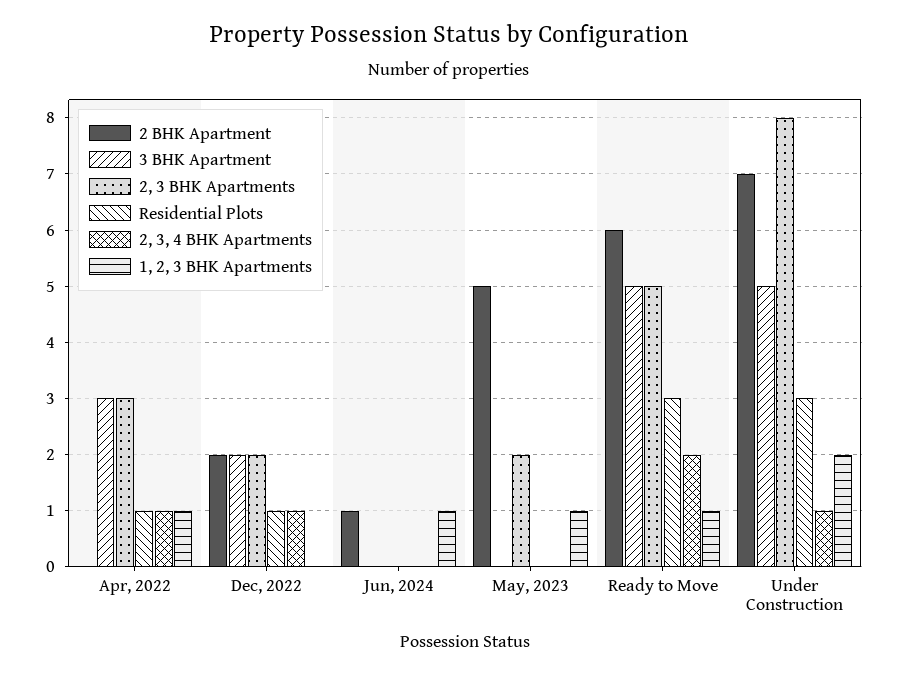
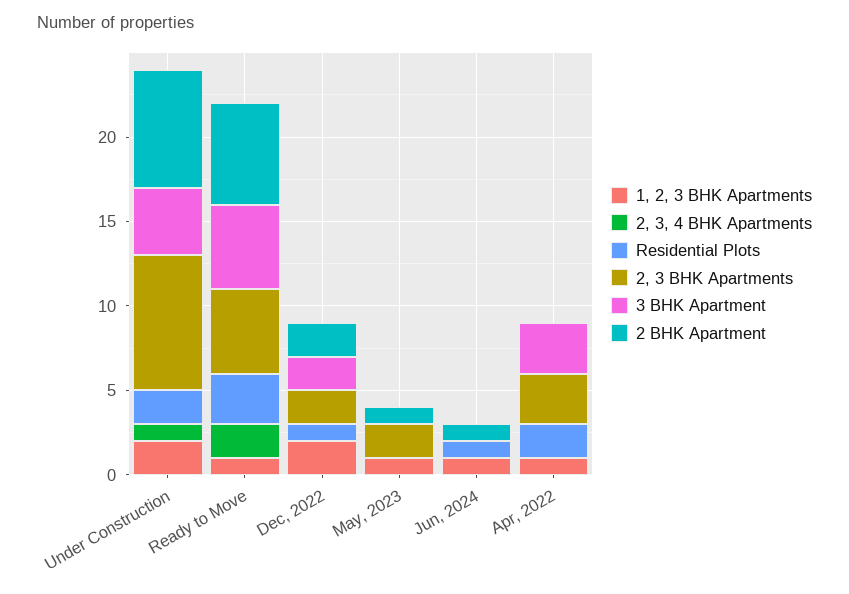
  {
    "2 BHK Apartment": {
      "Apr, 2022": 0,
      "Dec, 2022": 2,
      "Jun, 2024": 1,
-     "May, 2023": 5,
+     "May, 2023": 1,
      "Ready to Move": 6,
      "Under Construction": 7
    },
    "3 BHK Apartment": {
      "Apr, 2022": 3,
      "Dec, 2022": 2,
      "Jun, 2024": 0,
      "May, 2023": 0,
      "Ready to Move": 5,
-     "Under Construction": 5
+     "Under Construction": 4
    },
    "2, 3 BHK Apartments": {
      "Apr, 2022": 3,
      "Dec, 2022": 2,
      "Jun, 2024": 0,
      "May, 2023": 2,
      "Ready to Move": 5,
      "Under Construction": 8
    },
    "Residential Plots": {
-     "Apr, 2022": 1,
+     "Apr, 2022": 2,
      "Dec, 2022": 1,
-     "Jun, 2024": 0,
+     "Jun, 2024": 1,
      "May, 2023": 0,
      "Ready to Move": 3,
-     "Under Construction": 3
+     "Under Construction": 2
    },
    "2, 3, 4 BHK Apartments": {
-     "Apr, 2022": 1,
+     "Apr, 2022": 0,
-     "Dec, 2022": 1,
+     "Dec, 2022": 0,
      "Jun, 2024": 0,
      "May, 2023": 0,
      "Ready to Move": 2,
      "Under Construction": 1
    },
    "1, 2, 3 BHK Apartments": {
      "Apr, 2022": 1,
-     "Dec, 2022": 0,
+     "Dec, 2022": 2,
      "Jun, 2024": 1,
      "May, 2023": 1,
      "Ready to Move": 1,
      "Under Construction": 2
    }
  }

